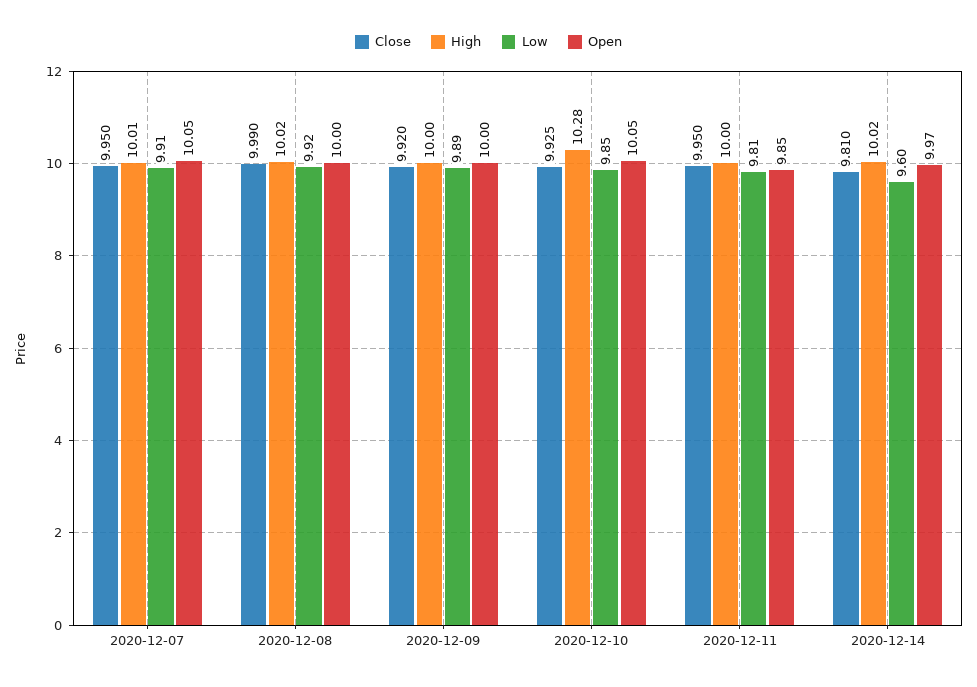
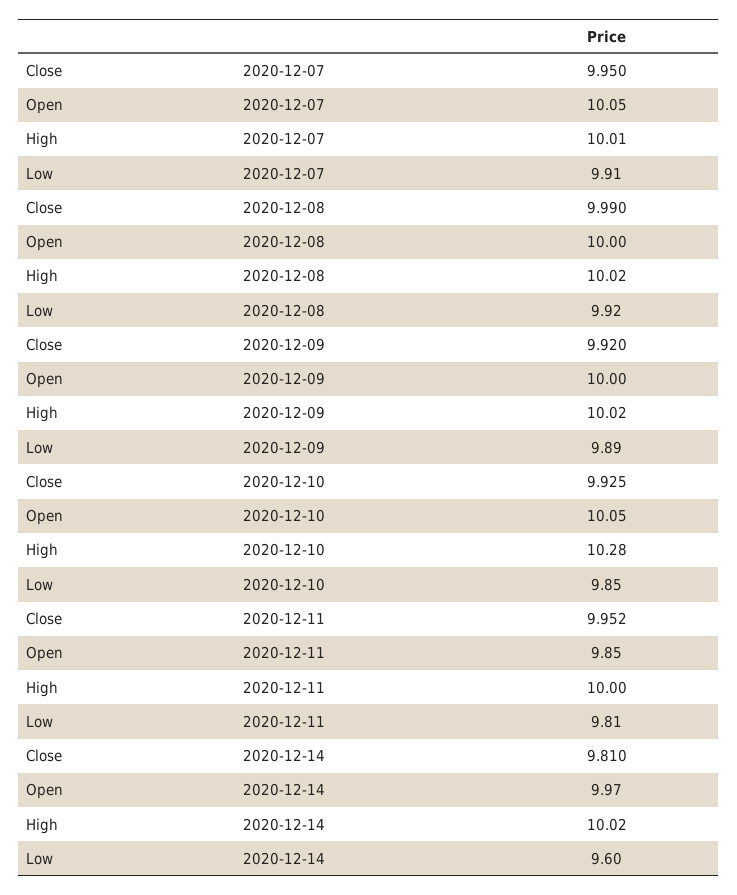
  {
    "Close": {
      "2020-12-07": 9.95,
      "2020-12-08": 9.99,
      "2020-12-09": 9.92,
      "2020-12-10": 9.925,
-     "2020-12-11": 9.95,
+     "2020-12-11": 9.952,
      "2020-12-14": 9.81
    },
    "High": {
      "2020-12-07": 10.01,
      "2020-12-08": 10.02,
-     "2020-12-09": 10,
+     "2020-12-09": 10.02,
      "2020-12-10": 10.28,
      "2020-12-11": 10,
      "2020-12-14": 10.02
    },
    "Low": {
      "2020-12-07": 9.91,
      "2020-12-08": 9.92,
      "2020-12-09": 9.89,
      "2020-12-10": 9.85,
      "2020-12-11": 9.81,
      "2020-12-14": 9.6
    },
    "Open": {
      "2020-12-07": 10.05,
      "2020-12-08": 10,
      "2020-12-09": 10,
      "2020-12-10": 10.05,
      "2020-12-11": 9.85,
      "2020-12-14": 9.97
    }
  }

